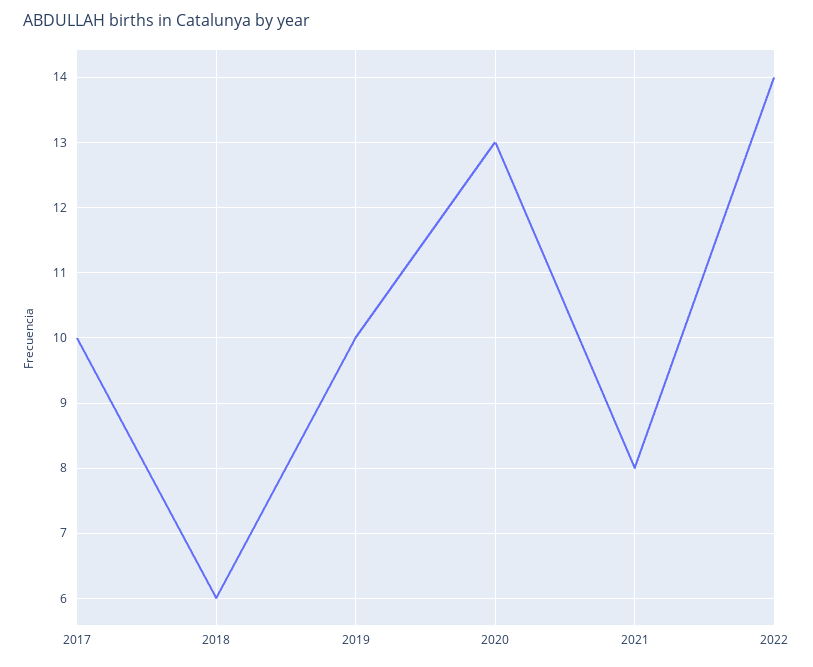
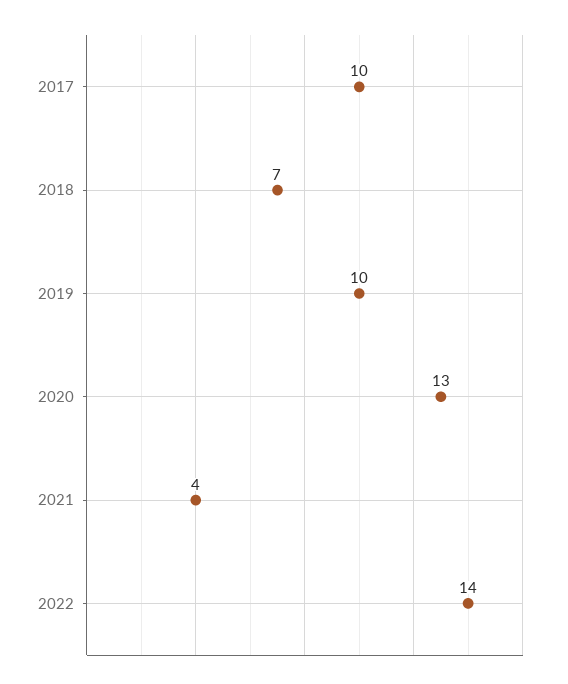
  {
    "2017": 10,
-   "2018": 6,
+   "2018": 7,
    "2019": 10,
    "2020": 13,
-   "2021": 8,
+   "2021": 4,
    "2022": 14
  }

